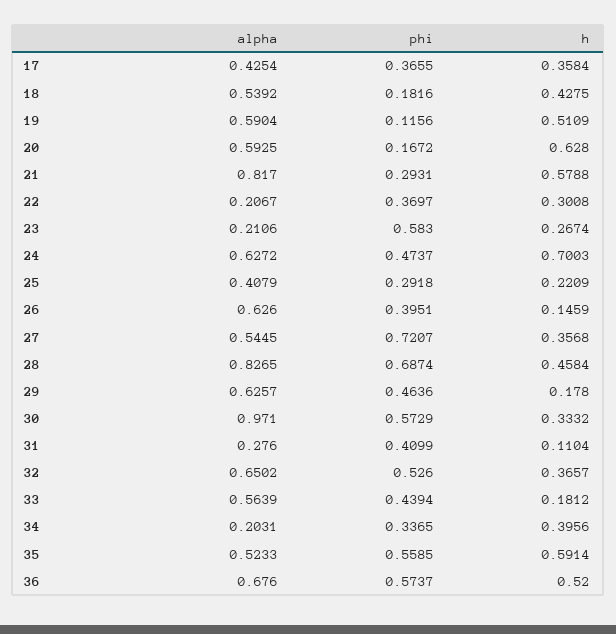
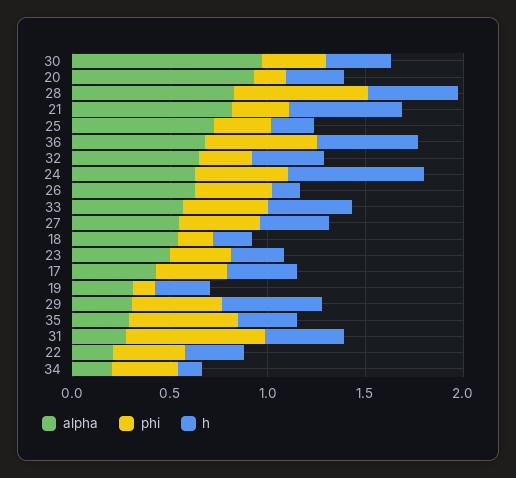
  {
    "alpha": {
      "17": 0.4254,
      "18": 0.5392,
-     "19": 0.5904,
+     "19": 0.3,
-     "20": 0.5925,
+     "20": 0.9,
      "21": 0.817,
      "22": 0.2067,
-     "23": 0.2106,
+     "23": 0.5,
      "24": 0.6272,
-     "25": 0.4079,
+     "25": 0.7,
      "26": 0.626,
      "27": 0.5445,
      "28": 0.8265,
-     "29": 0.6257,
+     "29": 0.3,
      "30": 0.971,
      "31": 0.276,
      "32": 0.6502,
      "33": 0.5639,
      "34": 0.2031,
-     "35": 0.5233,
+     "35": 0.3,
      "36": 0.676
    },
    "phi": {
      "17": 0.3655,
      "18": 0.1816,
      "19": 0.1156,
      "20": 0.1672,
      "21": 0.2931,
      "22": 0.3697,
-     "23": 0.583,
+     "23": 0.3,
      "24": 0.4737,
      "25": 0.2918,
      "26": 0.3951,
-     "27": 0.7207,
+     "27": 0.4,
      "28": 0.6874,
      "29": 0.4636,
-     "30": 0.5729,
+     "30": 0.3,
-     "31": 0.4099,
+     "31": 0.7,
-     "32": 0.526,
+     "32": 0.3,
      "33": 0.4394,
      "34": 0.3365,
      "35": 0.5585,
      "36": 0.5737
    },
    "h": {
      "17": 0.3584,
-     "18": 0.4275,
+     "18": 0.2,
-     "19": 0.5109,
+     "19": 0.3,
-     "20": 0.628,
+     "20": 0.3,
      "21": 0.5788,
      "22": 0.3008,
      "23": 0.2674,
      "24": 0.7003,
      "25": 0.2209,
      "26": 0.1459,
      "27": 0.3568,
      "28": 0.4584,
-     "29": 0.178,
+     "29": 0.5,
      "30": 0.3332,
-     "31": 0.1104,
+     "31": 0.4,
      "32": 0.3657,
-     "33": 0.1812,
+     "33": 0.4,
-     "34": 0.3956,
+     "34": 0.1,
-     "35": 0.5914,
+     "35": 0.3,
      "36": 0.52
    }
  }

